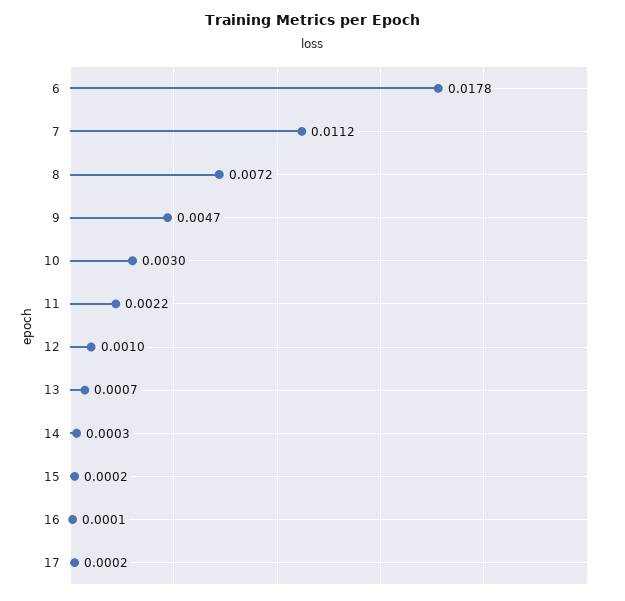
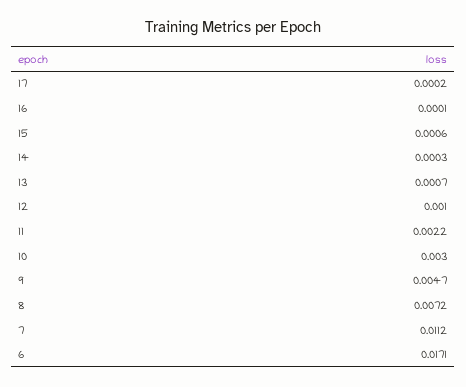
  {
-   "6": 0.0178,
+   "6": 0.0171,
    "7": 0.0112,
    "8": 0.0072,
    "9": 0.0047,
    "10": 0.003,
    "11": 0.0022,
    "12": 0.001,
    "13": 0.0007,
    "14": 0.0003,
-   "15": 0.0002,
+   "15": 0.0006,
    "16": 0.0001,
    "17": 0.0002
  }

